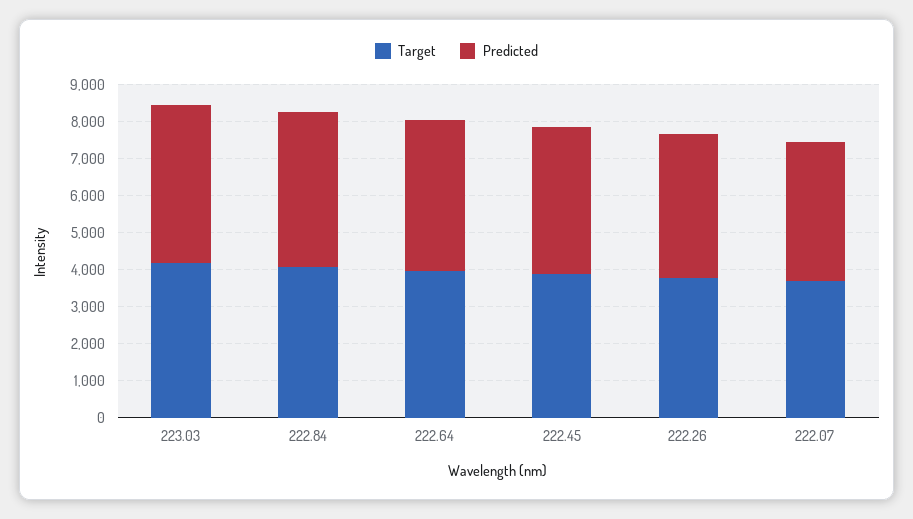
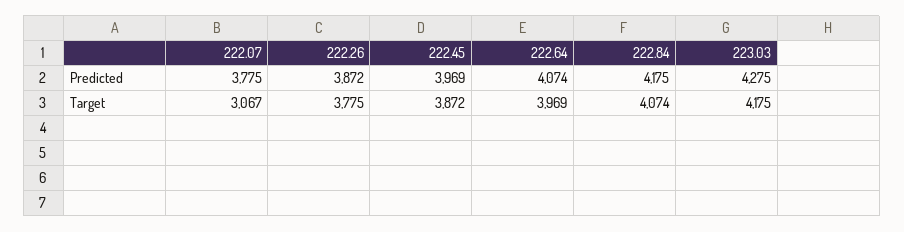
  {
    "Target": {
      "223.03": 4175,
      "222.84": 4074,
      "222.64": 3969,
      "222.45": 3872,
      "222.26": 3775,
-     "222.07": 3750
+     "222.07": 3067
    },
    "Predicted": {
      "223.03": 4275,
      "222.84": 4175,
      "222.64": 4074,
      "222.45": 3969,
      "222.26": 3872,
      "222.07": 3775
    }
  }

